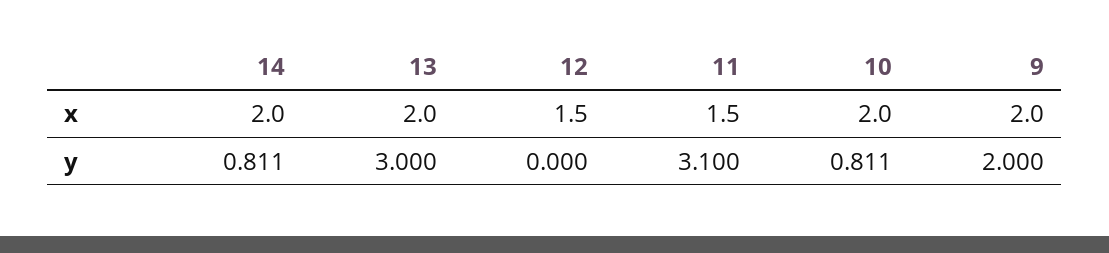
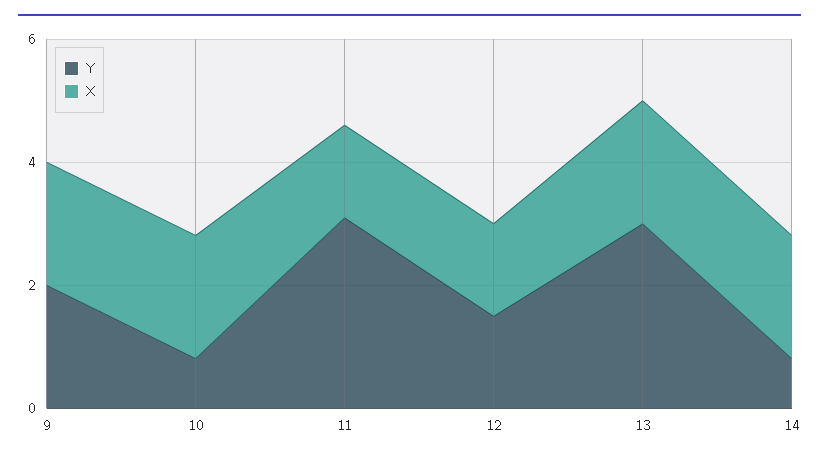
  {
    "x": {
      "14": 2,
      "13": 2,
      "12": 1.5,
      "11": 1.5,
      "10": 2,
      "9": 2
    },
    "y": {
      "14": 0.811,
      "13": 3,
-     "12": 0,
+     "12": 1.5,
      "11": 3.1,
      "10": 0.811,
      "9": 2
    }
  }

